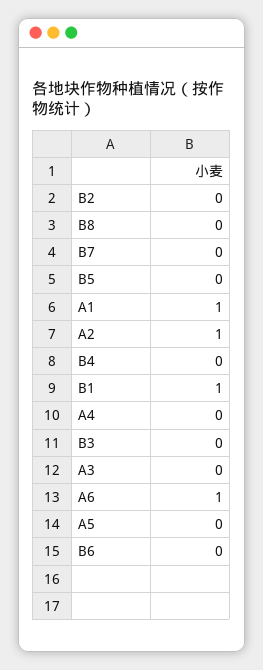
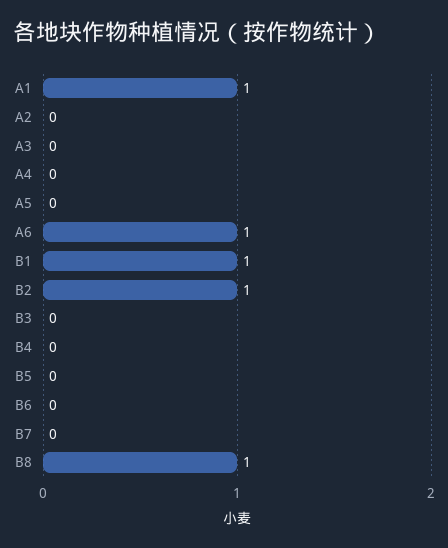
  {
-   "B2": 0,
+   "B2": 1,
-   "B8": 0,
+   "B8": 1,
    "B7": 0,
    "B5": 0,
    "A1": 1,
-   "A2": 1,
+   "A2": 0,
    "B4": 0,
    "B1": 1,
    "A4": 0,
    "B3": 0,
    "A3": 0,
    "A6": 1,
    "A5": 0,
    "B6": 0
  }

